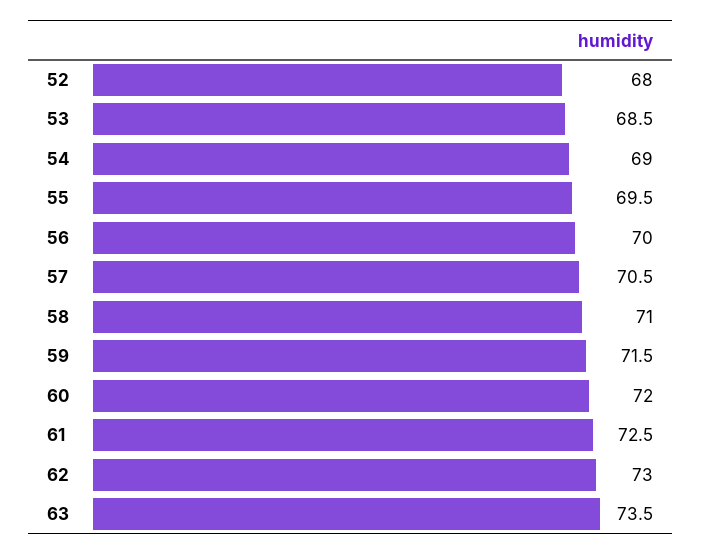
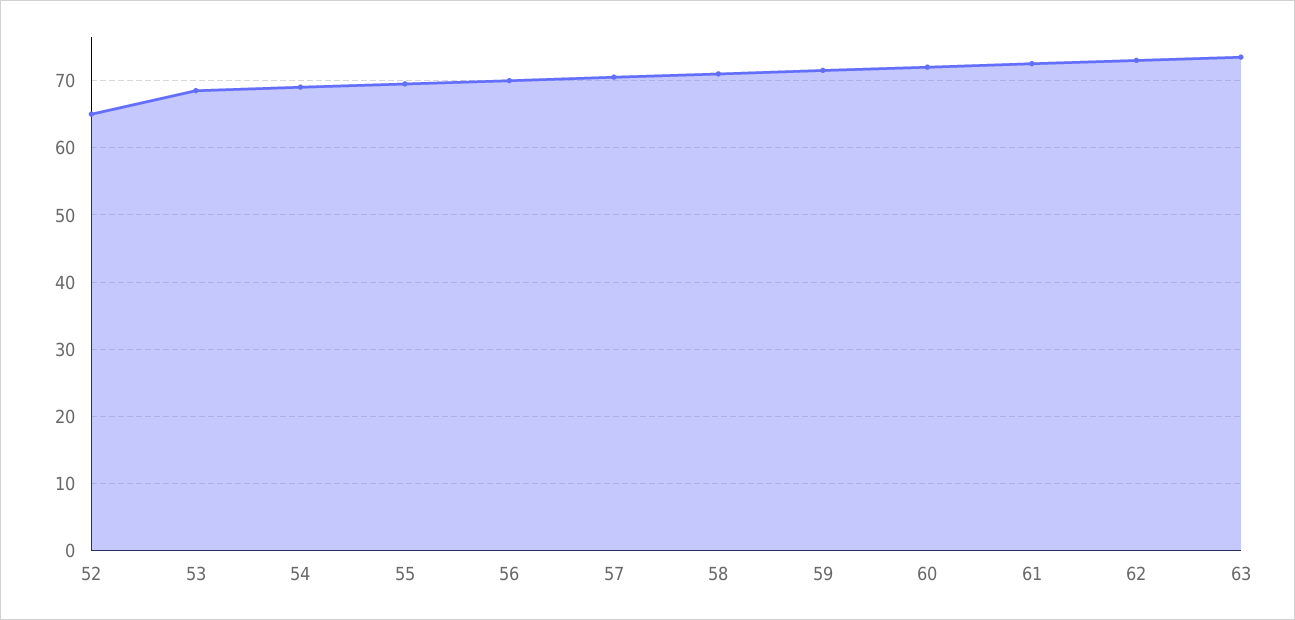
  {
-   "52": 68,
+   "52": 65,
    "53": 68.5,
    "54": 69,
    "55": 69.5,
    "56": 70,
    "57": 70.5,
    "58": 71,
    "59": 71.5,
    "60": 72,
    "61": 72.5,
    "62": 73,
    "63": 73.5
  }

